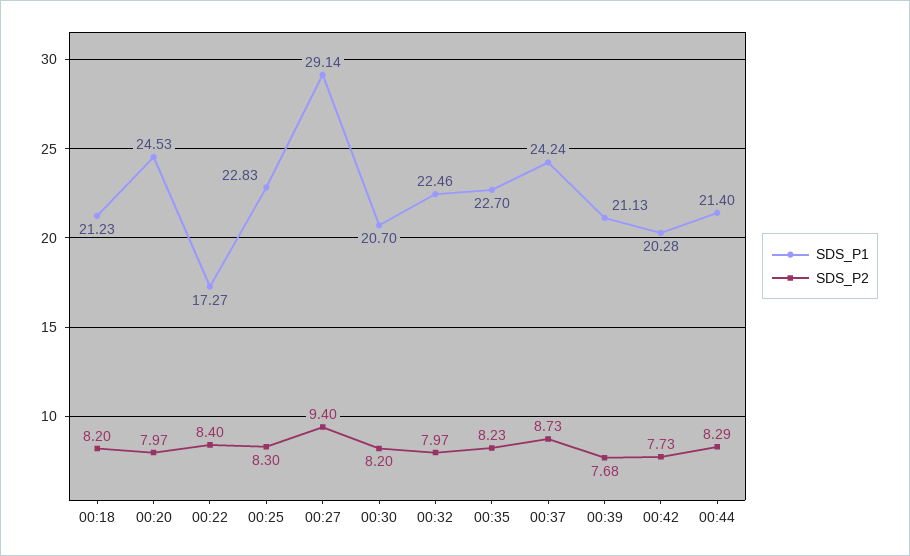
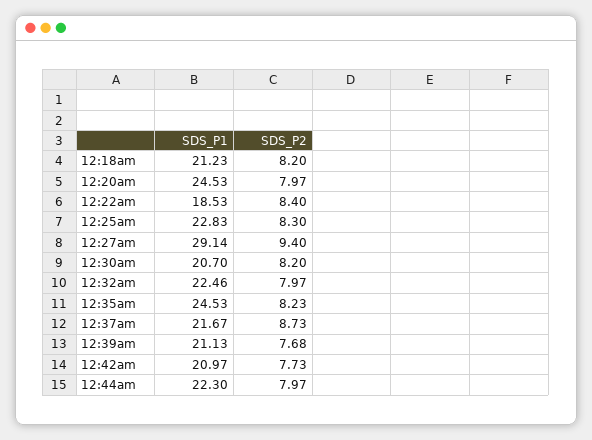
  {
    "SDS_P1": {
      "00:18": 21.23,
      "00:20": 24.53,
-     "00:22": 17.27,
+     "00:22": 18.53,
      "00:25": 22.83,
      "00:27": 29.14,
      "00:30": 20.7,
      "00:32": 22.46,
-     "00:35": 22.7,
+     "00:35": 24.53,
-     "00:37": 24.24,
+     "00:37": 21.67,
      "00:39": 21.13,
-     "00:42": 20.28,
+     "00:42": 20.97,
-     "00:44": 21.4
+     "00:44": 22.3
    },
    "SDS_P2": {
      "00:18": 8.2,
      "00:20": 7.97,
      "00:22": 8.4,
      "00:25": 8.3,
      "00:27": 9.4,
      "00:30": 8.2,
      "00:32": 7.97,
      "00:35": 8.23,
      "00:37": 8.73,
      "00:39": 7.68,
      "00:42": 7.73,
-     "00:44": 8.29
+     "00:44": 7.97
    }
  }

